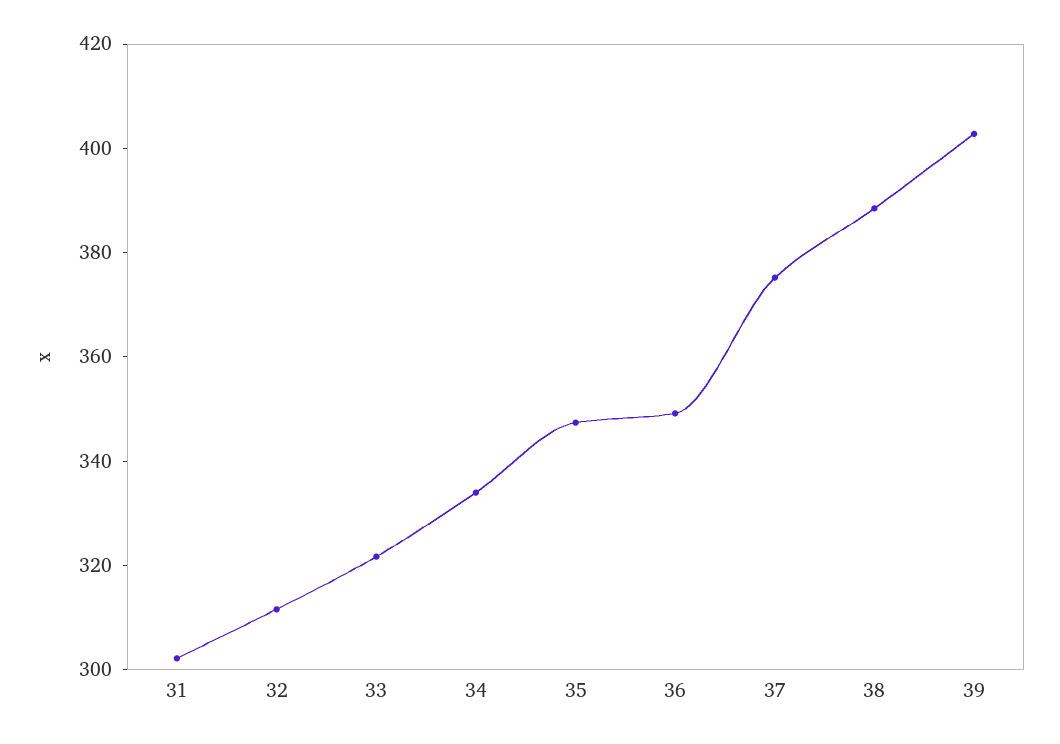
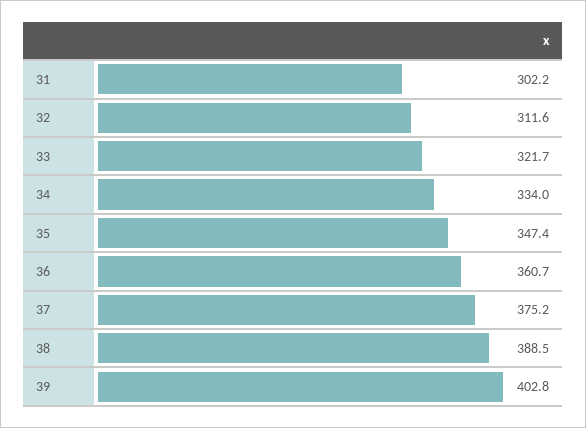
  {
    "31": 302.2,
    "32": 311.6,
    "33": 321.7,
    "34": 334,
    "35": 347.4,
-   "36": 350,
+   "36": 360.7,
    "37": 375.2,
    "38": 388.5,
    "39": 402.8
  }

